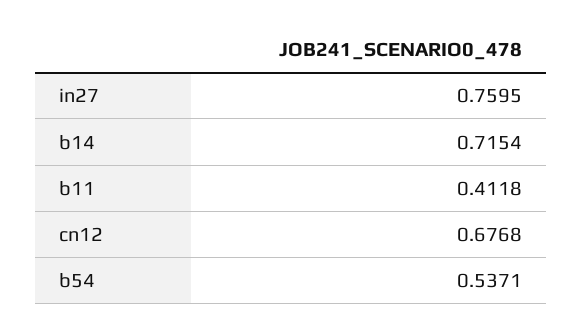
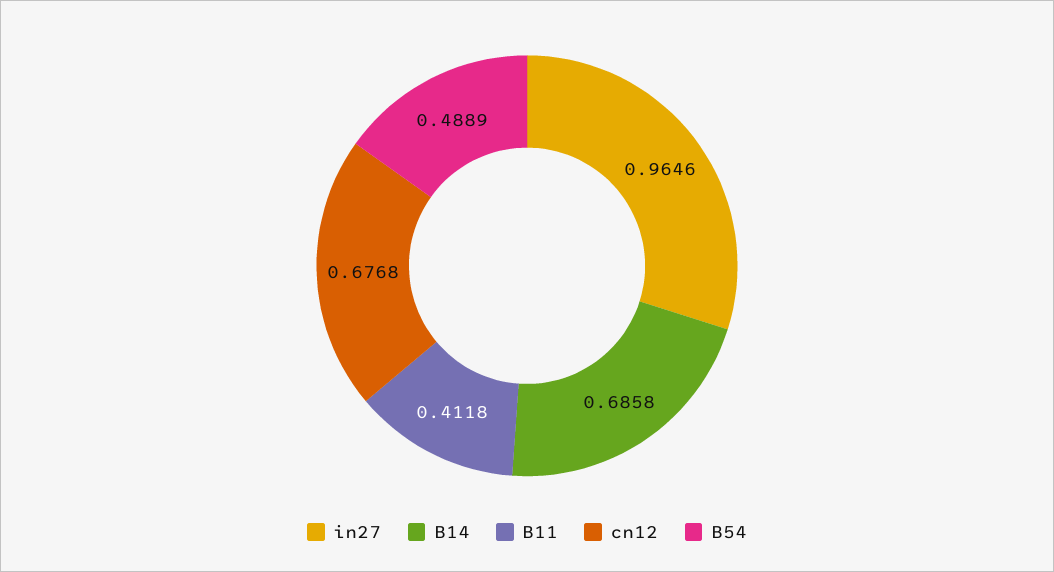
  {
-   "in27": 0.7595,
+   "in27": 0.9646,
-   "b14": 0.7154,
+   "b14": 0.6858,
    "b11": 0.4118,
    "cn12": 0.6768,
-   "b54": 0.5371
+   "b54": 0.4889
  }

